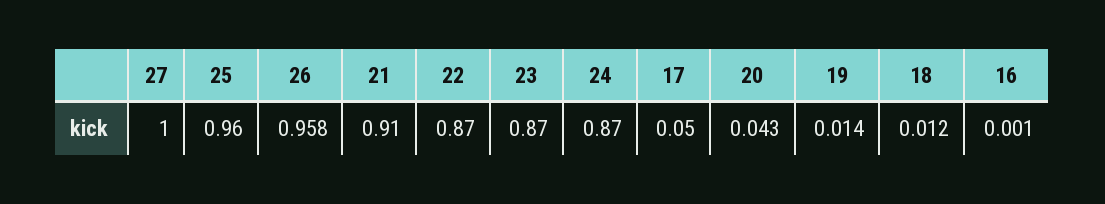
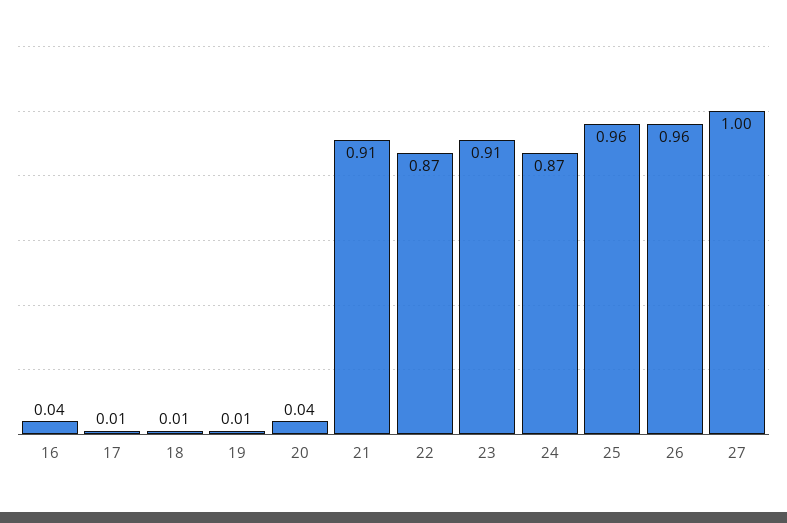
  {
    "27": 1,
    "25": 0.96,
    "26": 0.958,
    "21": 0.91,
    "22": 0.87,
-   "23": 0.87,
+   "23": 0.91,
    "24": 0.87,
-   "17": 0.05,
+   "17": 0.01,
    "20": 0.043,
    "19": 0.014,
    "18": 0.012,
-   "16": 0.001
+   "16": 0.04
  }

